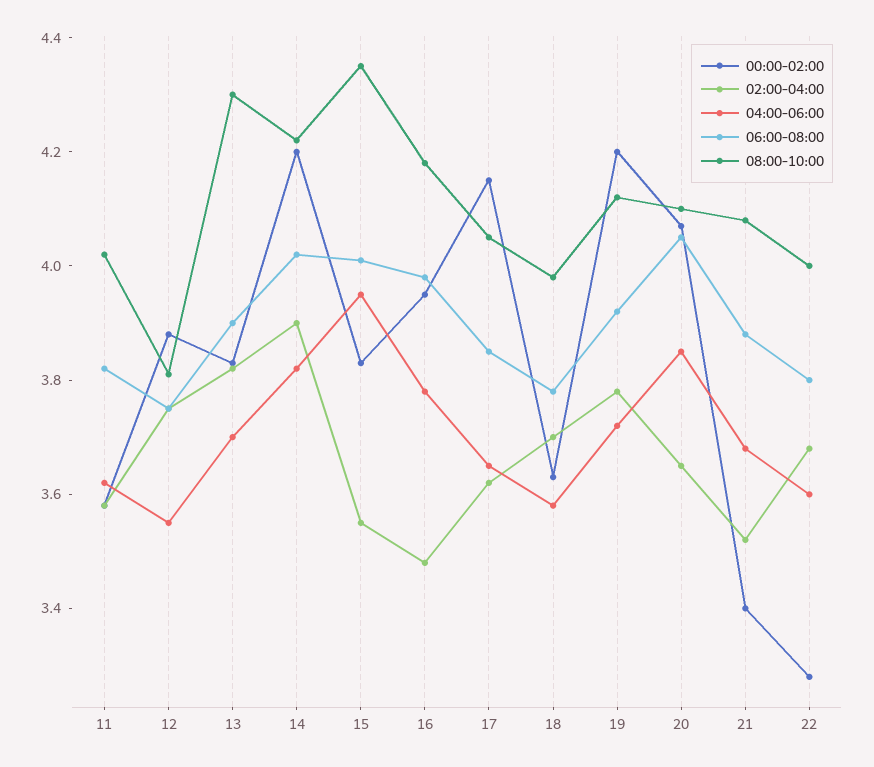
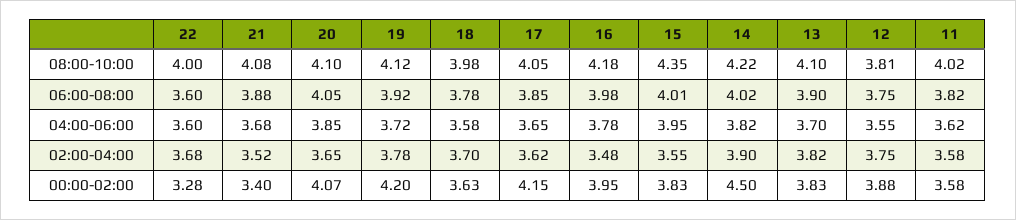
  {
    "00:00-02:00": {
      "11": 3.58,
      "12": 3.88,
      "13": 3.83,
-     "14": 4.2,
+     "14": 4.5,
      "15": 3.83,
      "16": 3.95,
      "17": 4.15,
      "18": 3.63,
      "19": 4.2,
      "20": 4.07,
      "21": 3.4,
      "22": 3.28
    },
    "02:00-04:00": {
      "11": 3.58,
      "12": 3.75,
      "13": 3.82,
      "14": 3.9,
      "15": 3.55,
      "16": 3.48,
      "17": 3.62,
      "18": 3.7,
      "19": 3.78,
      "20": 3.65,
      "21": 3.52,
      "22": 3.68
    },
    "04:00-06:00": {
      "11": 3.62,
      "12": 3.55,
      "13": 3.7,
      "14": 3.82,
      "15": 3.95,
      "16": 3.78,
      "17": 3.65,
      "18": 3.58,
      "19": 3.72,
      "20": 3.85,
      "21": 3.68,
      "22": 3.6
    },
    "06:00-08:00": {
      "11": 3.82,
      "12": 3.75,
      "13": 3.9,
      "14": 4.02,
      "15": 4.01,
      "16": 3.98,
      "17": 3.85,
      "18": 3.78,
      "19": 3.92,
      "20": 4.05,
      "21": 3.88,
-     "22": 3.8
+     "22": 3.6
    },
    "08:00-10:00": {
      "11": 4.02,
      "12": 3.81,
-     "13": 4.3,
+     "13": 4.1,
      "14": 4.22,
      "15": 4.35,
      "16": 4.18,
      "17": 4.05,
      "18": 3.98,
      "19": 4.12,
      "20": 4.1,
      "21": 4.08,
      "22": 4
    }
  }

